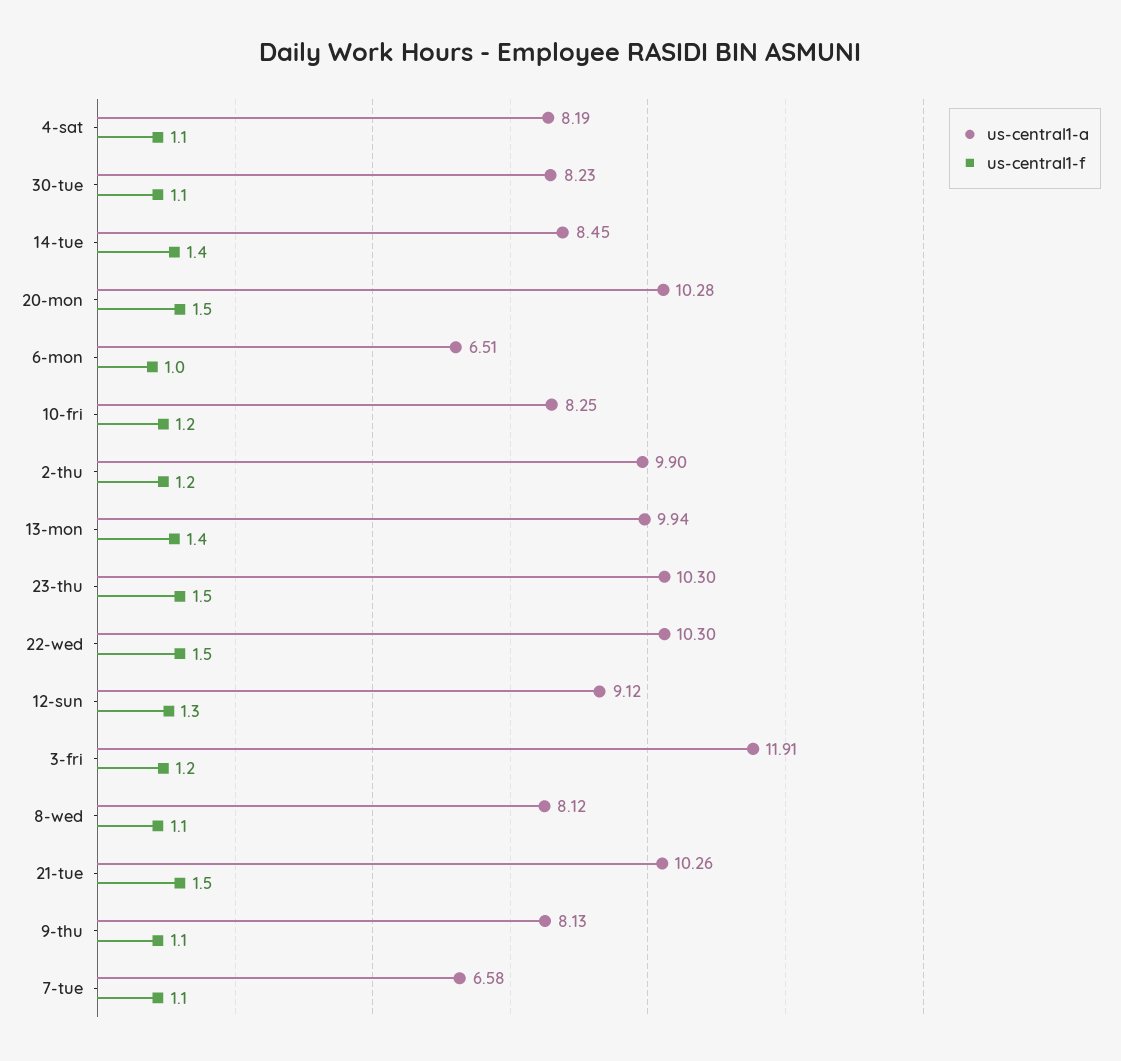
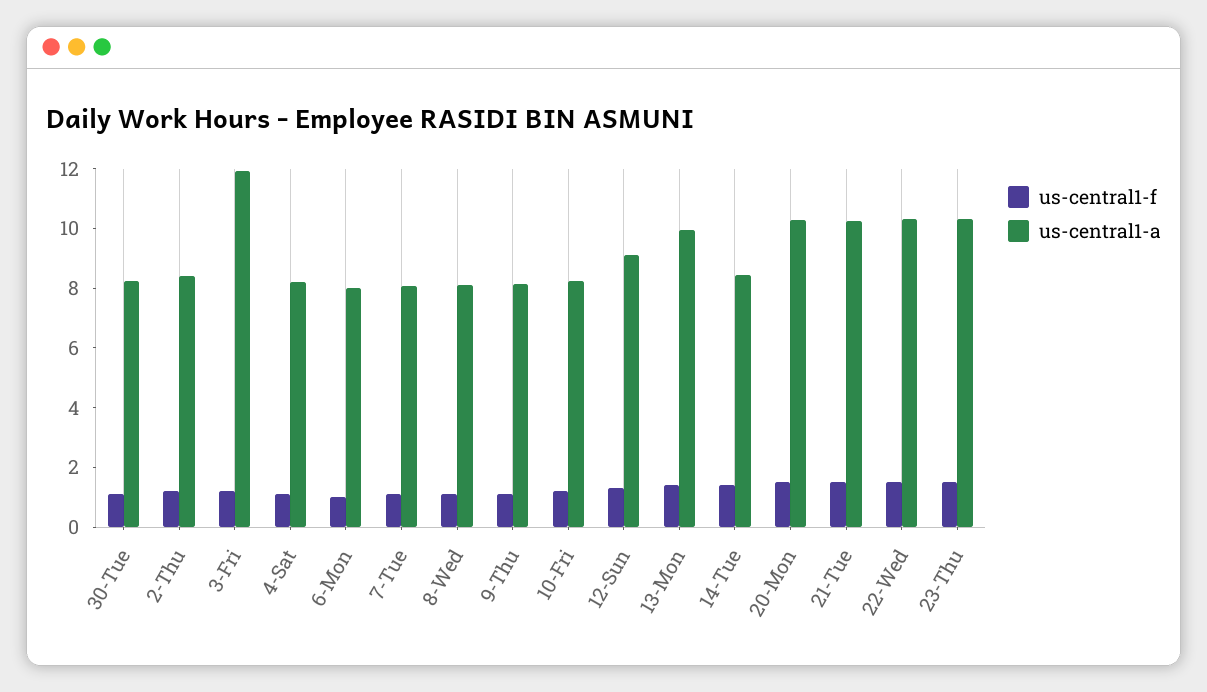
  {
    "us-central1-a": {
      "4-sat": 8.19,
      "30-tue": 8.23,
      "14-tue": 8.45,
      "20-mon": 10.28,
-     "6-mon": 6.51,
+     "6-mon": 8,
      "10-fri": 8.25,
-     "2-thu": 9.9,
+     "2-thu": 8.5,
      "13-mon": 9.94,
      "23-thu": 10.3,
      "22-wed": 10.3,
      "12-sun": 9.12,
      "3-fri": 11.91,
      "8-wed": 8.12,
      "21-tue": 10.26,
      "9-thu": 8.13,
-     "7-tue": 6.58
+     "7-tue": 8
    },
    "us-central1-f": {
      "4-sat": 1.1,
      "30-tue": 1.1,
      "14-tue": 1.4,
      "20-mon": 1.5,
      "6-mon": 1,
      "10-fri": 1.2,
      "2-thu": 1.2,
      "13-mon": 1.4,
      "23-thu": 1.5,
      "22-wed": 1.5,
      "12-sun": 1.3,
      "3-fri": 1.2,
      "8-wed": 1.1,
      "21-tue": 1.5,
      "9-thu": 1.1,
      "7-tue": 1.1
    }
  }

